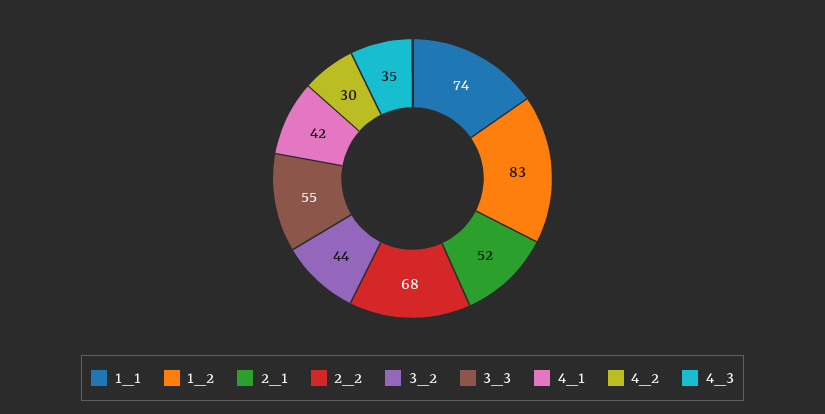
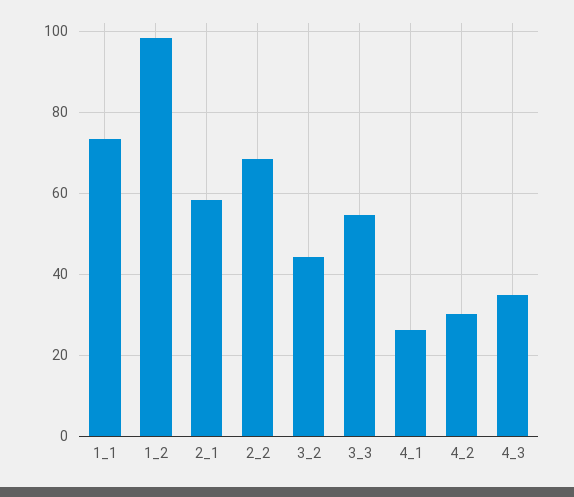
  {
    "1_1": 74,
-   "1_2": 83,
+   "1_2": 98,
-   "2_1": 52,
+   "2_1": 58,
    "2_2": 68,
    "3_2": 44,
    "3_3": 55,
-   "4_1": 42,
+   "4_1": 26,
    "4_2": 30,
    "4_3": 35
  }

